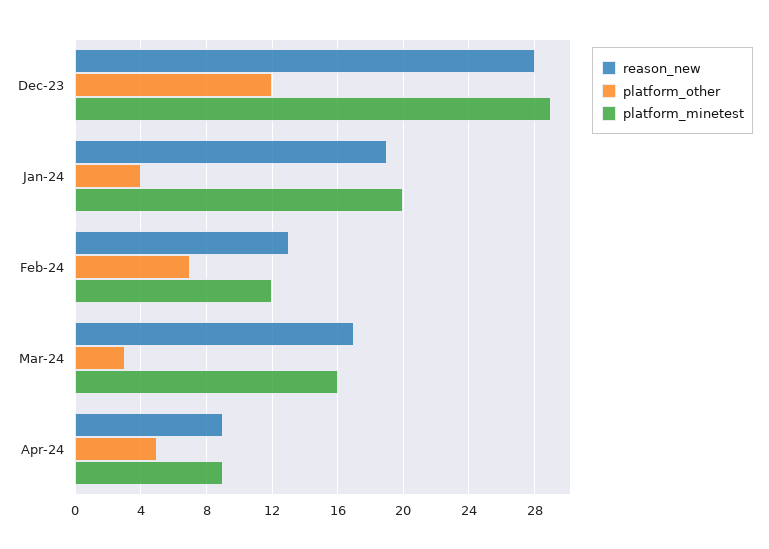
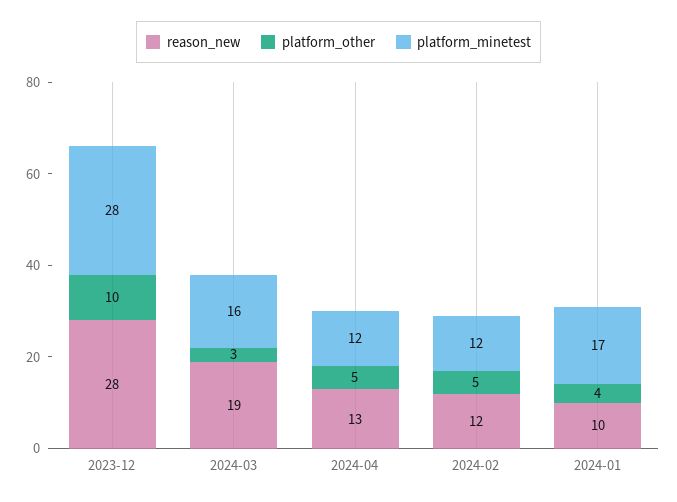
  {
    "reason_new": {
      "Dec-23": 28,
-     "Jan-24": 19,
+     "Jan-24": 10,
-     "Feb-24": 13,
+     "Feb-24": 12,
-     "Mar-24": 17,
+     "Mar-24": 19,
-     "Apr-24": 9
+     "Apr-24": 13
    },
    "platform_other": {
-     "Dec-23": 12,
+     "Dec-23": 10,
      "Jan-24": 4,
-     "Feb-24": 7,
+     "Feb-24": 5,
      "Mar-24": 3,
      "Apr-24": 5
    },
    "platform_minetest": {
-     "Dec-23": 29,
+     "Dec-23": 28,
-     "Jan-24": 20,
+     "Jan-24": 17,
      "Feb-24": 12,
      "Mar-24": 16,
-     "Apr-24": 9
+     "Apr-24": 12
    }
  }

